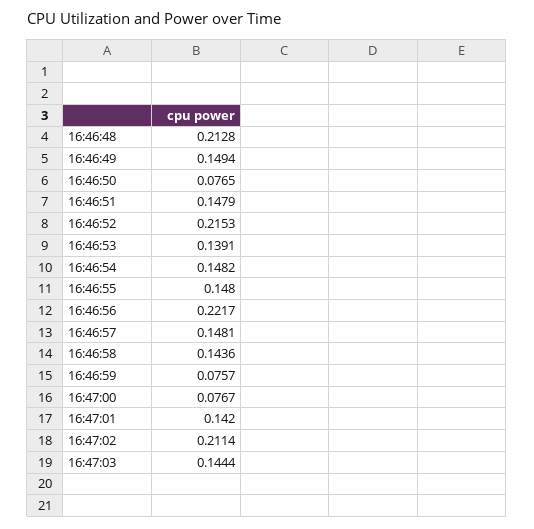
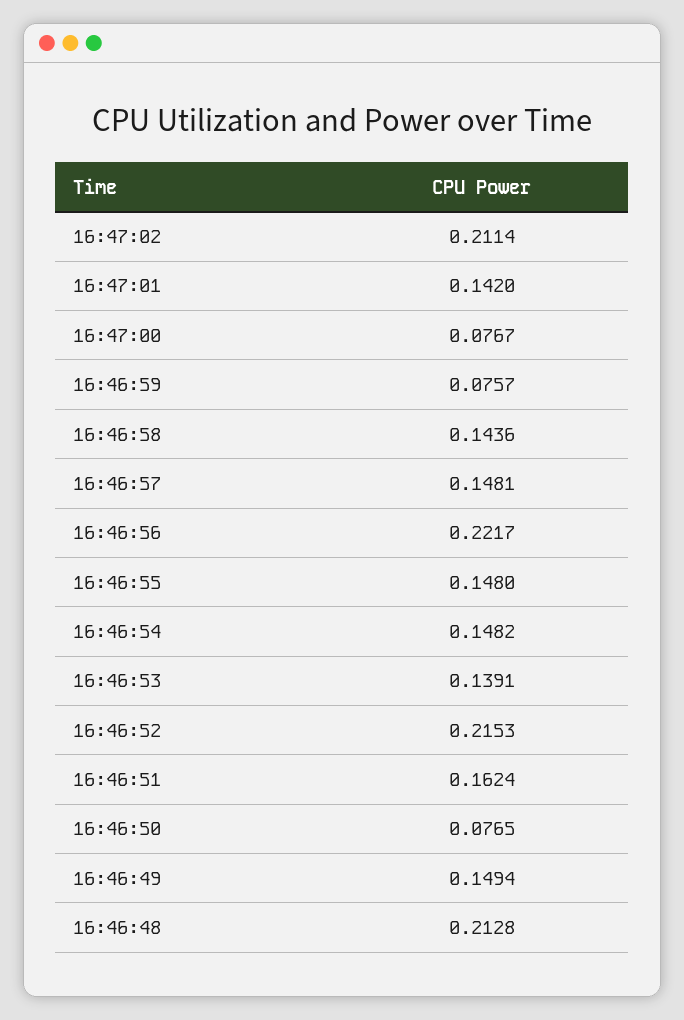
  {
    "16:46:48": 0.2128,
    "16:46:49": 0.1494,
    "16:46:50": 0.0765,
-   "16:46:51": 0.1479,
+   "16:46:51": 0.1624,
    "16:46:52": 0.2153,
    "16:46:53": 0.1391,
    "16:46:54": 0.1482,
    "16:46:55": 0.148,
    "16:46:56": 0.2217,
    "16:46:57": 0.1481,
    "16:46:58": 0.1436,
    "16:46:59": 0.0757,
    "16:47:00": 0.0767,
    "16:47:01": 0.142,
-   "16:47:02": 0.2114,
+   "16:47:02": 0.2114
-   "16:47:03": 0.1444
  }

